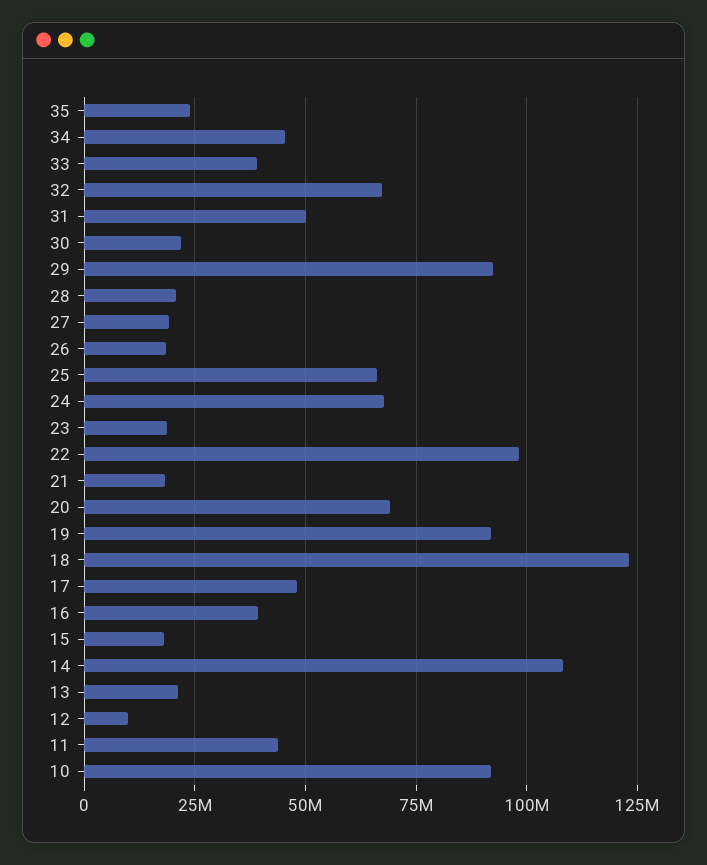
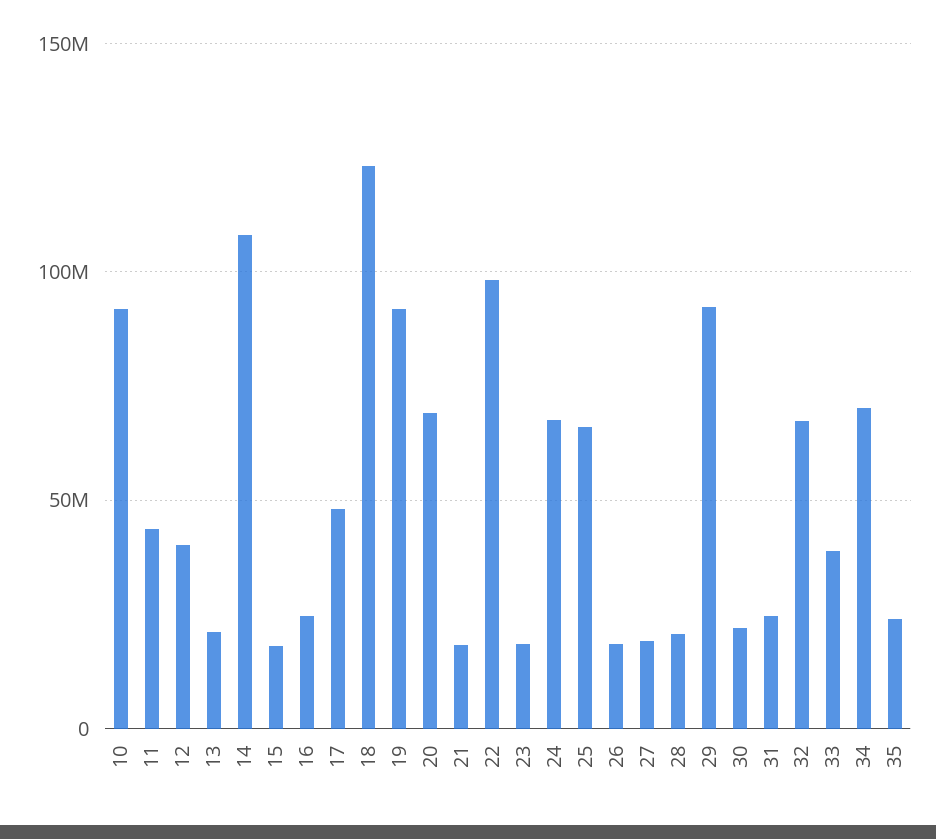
  {
    "35": 25000000,
-   "34": 45000000,
+   "34": 70000000,
    "33": 40000000,
    "32": 67500000,
-   "31": 50000000,
+   "31": 25000000,
    "30": 22500000,
    "29": 92500000,
    "28": 20000000,
    "27": 20000000,
    "26": 17500000,
    "25": 65000000,
    "24": 67500000,
    "23": 17500000,
    "22": 97500000,
    "21": 17500000,
    "20": 70000000,
    "19": 92500000,
    "18": 122500000,
    "17": 47500000,
-   "16": 40000000,
+   "16": 25000000,
    "15": 17500000,
    "14": 107500000,
    "13": 20000000,
-   "12": 10000000,
+   "12": 40000000,
    "11": 42500000,
    "10": 92500000
  }

